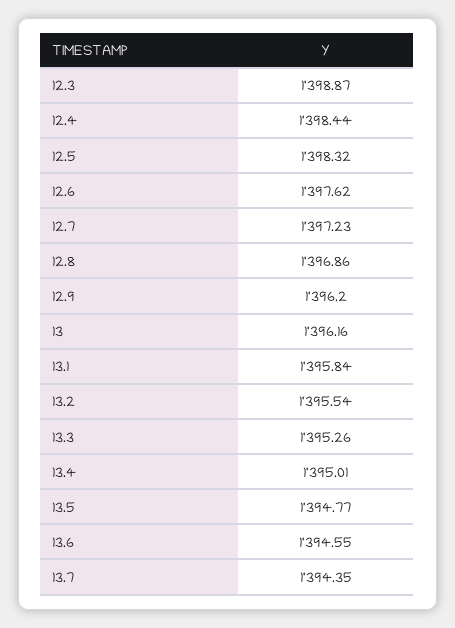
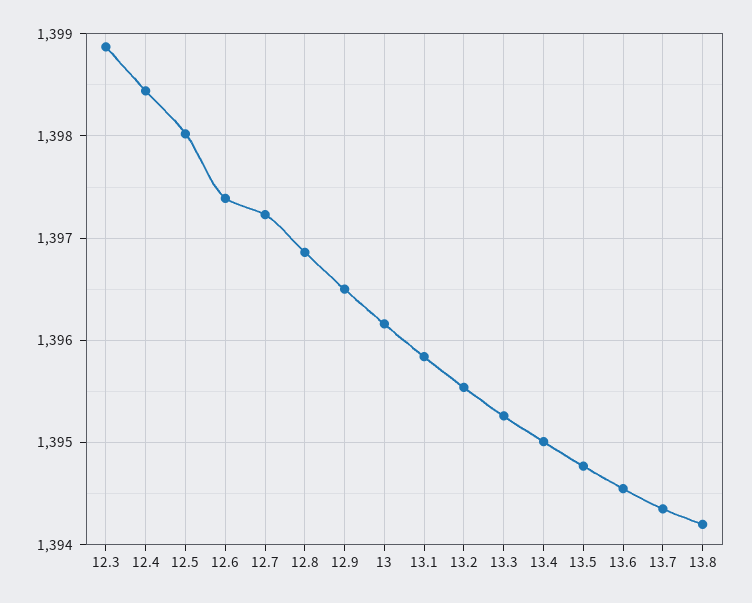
  {
    "12.3": 1398.87,
    "12.4": 1398.44,
-   "12.5": 1398.32,
+   "12.5": 1398,
-   "12.6": 1397.62,
+   "12.6": 1397.4,
    "12.7": 1397.23,
    "12.8": 1396.86,
-   "12.9": 1396.2,
+   "12.9": 1396.5,
    "13": 1396.16,
    "13.1": 1395.84,
    "13.2": 1395.54,
    "13.3": 1395.26,
    "13.4": 1395.01,
    "13.5": 1394.77,
    "13.6": 1394.55,
-   "13.7": 1394.35
+   "13.7": 1394.35,
+   "13.8": 1394.2
  }

